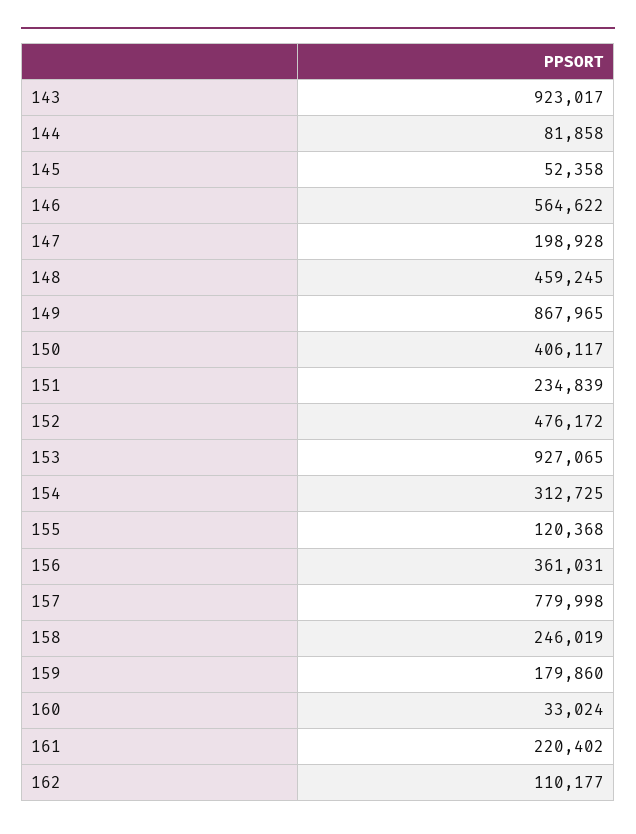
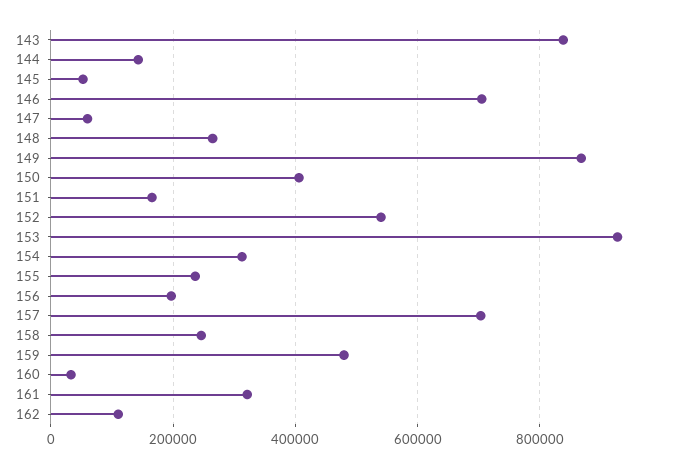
  {
-   "143": 923017,
+   "143": 840000,
-   "144": 81858,
+   "144": 140000,
    "145": 52358,
-   "146": 564622,
+   "146": 700000,
-   "147": 198928,
+   "147": 60000,
-   "148": 459245,
+   "148": 260000,
    "149": 867965,
    "150": 406117,
-   "151": 234839,
+   "151": 160000,
-   "152": 476172,
+   "152": 540000,
    "153": 927065,
    "154": 312725,
-   "155": 120368,
+   "155": 240000,
-   "156": 361031,
+   "156": 200000,
-   "157": 779998,
+   "157": 700000,
    "158": 246019,
-   "159": 179860,
+   "159": 480000,
    "160": 33024,
-   "161": 220402,
+   "161": 320000,
    "162": 110177
  }

